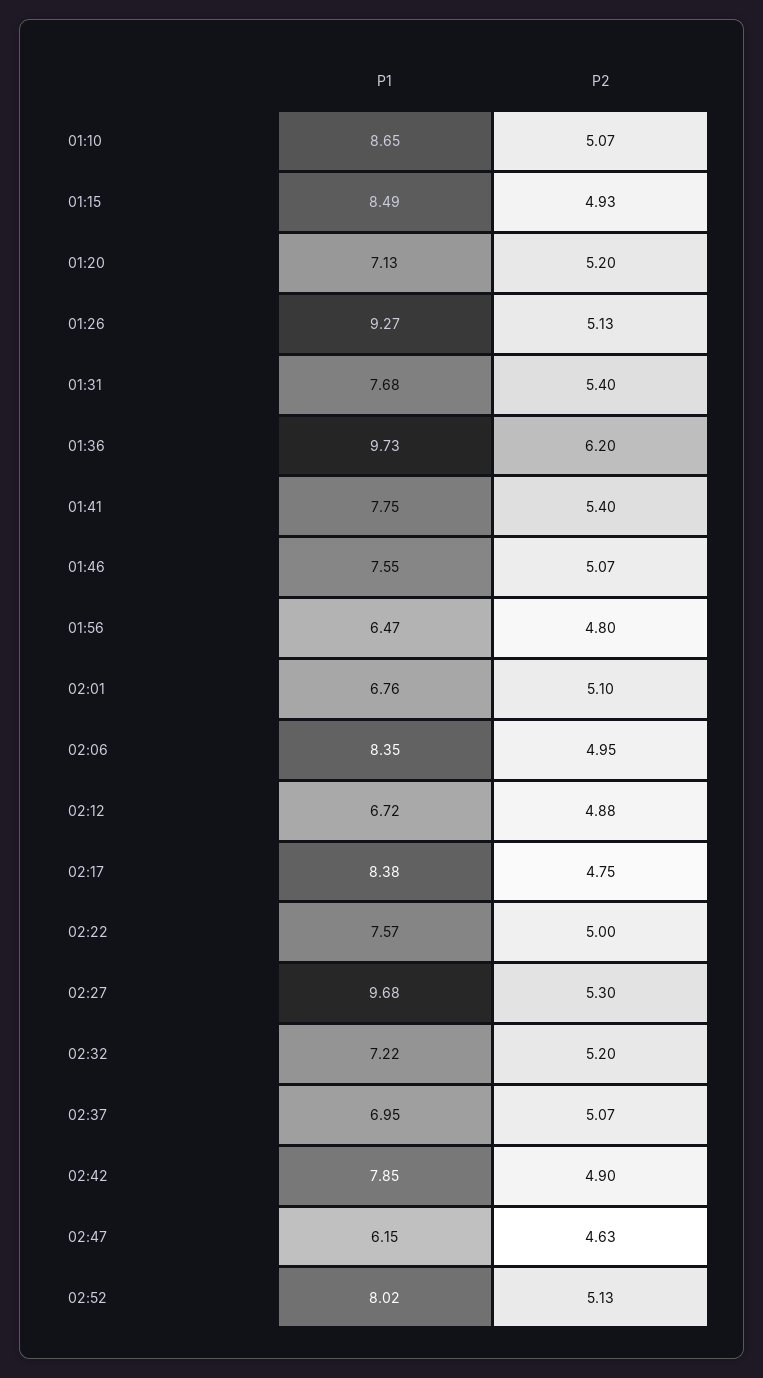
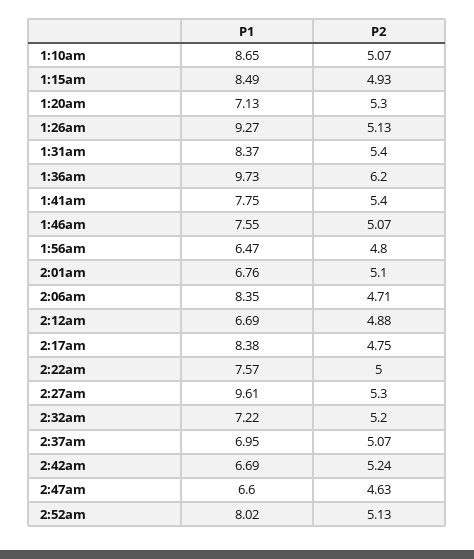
  {
    "P1": {
      "01:10": 8.65,
      "01:15": 8.49,
      "01:20": 7.13,
      "01:26": 9.27,
-     "01:31": 7.68,
+     "01:31": 8.37,
      "01:36": 9.73,
      "01:41": 7.75,
      "01:46": 7.55,
      "01:56": 6.47,
      "02:01": 6.76,
      "02:06": 8.35,
-     "02:12": 6.72,
+     "02:12": 6.69,
      "02:17": 8.38,
      "02:22": 7.57,
-     "02:27": 9.68,
+     "02:27": 9.61,
      "02:32": 7.22,
      "02:37": 6.95,
-     "02:42": 7.85,
+     "02:42": 6.69,
-     "02:47": 6.15,
+     "02:47": 6.6,
      "02:52": 8.02
    },
    "P2": {
      "01:10": 5.07,
      "01:15": 4.93,
-     "01:20": 5.2,
+     "01:20": 5.3,
      "01:26": 5.13,
      "01:31": 5.4,
      "01:36": 6.2,
      "01:41": 5.4,
      "01:46": 5.07,
      "01:56": 4.8,
      "02:01": 5.1,
-     "02:06": 4.95,
+     "02:06": 4.71,
      "02:12": 4.88,
      "02:17": 4.75,
      "02:22": 5,
      "02:27": 5.3,
      "02:32": 5.2,
      "02:37": 5.07,
-     "02:42": 4.9,
+     "02:42": 5.24,
      "02:47": 4.63,
      "02:52": 5.13
    }
  }

